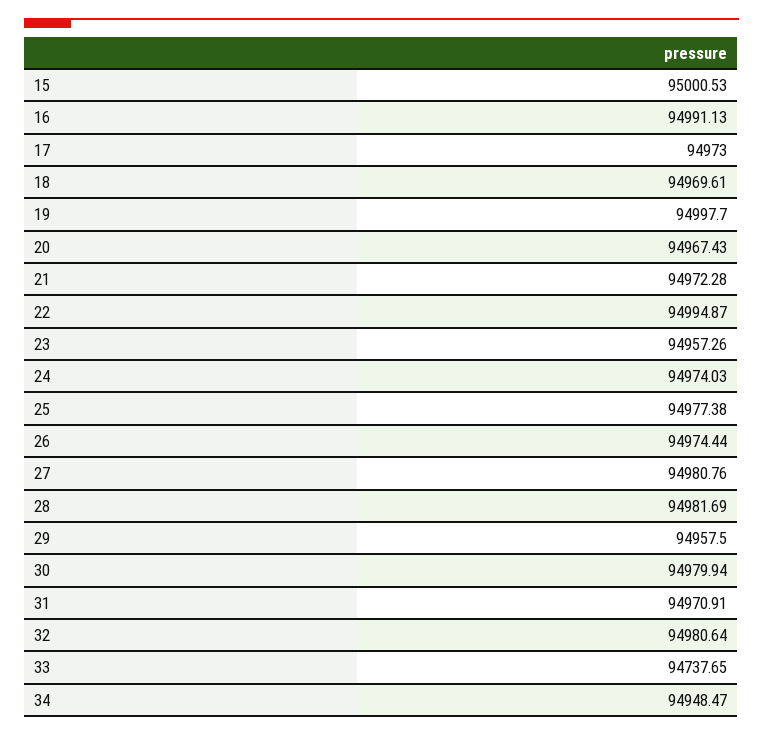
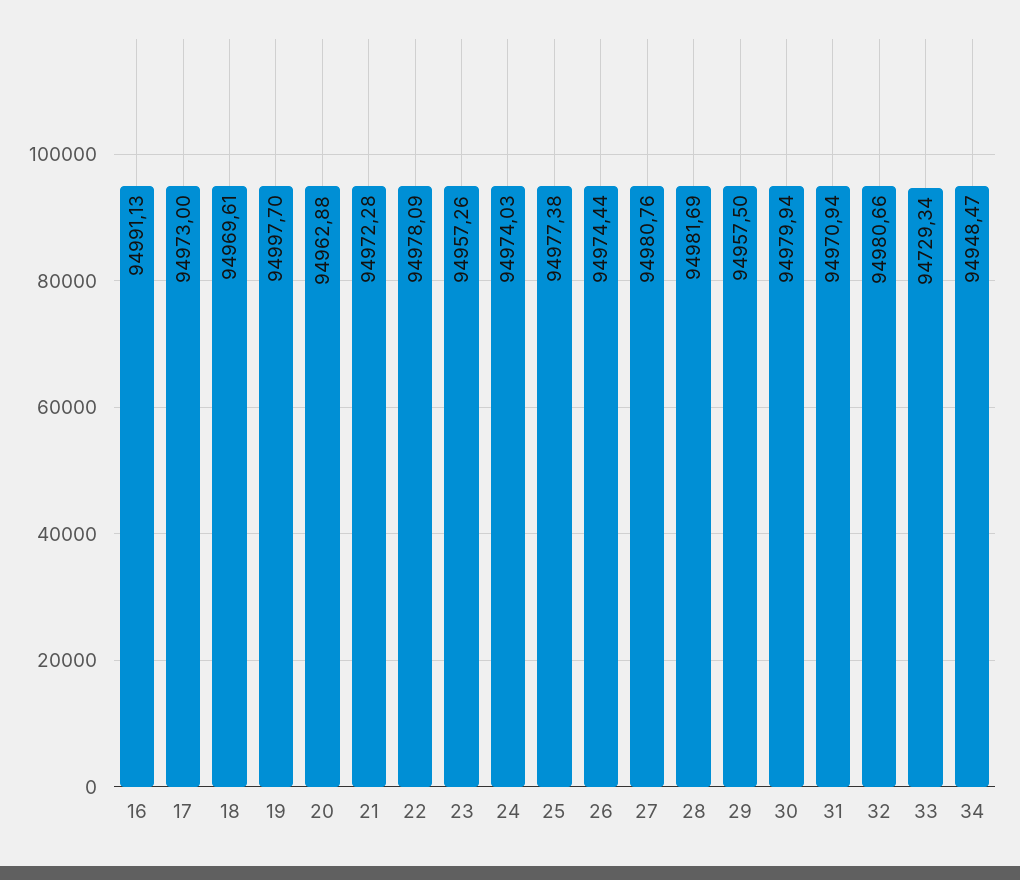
  {
-   "15": 95000.53,
    "16": 94991.13,
    "17": 94973,
    "18": 94969.61,
    "19": 94997.7,
-   "20": 94967.43,
+   "20": 94962.88,
    "21": 94972.28,
-   "22": 94994.87,
+   "22": 94978.09,
    "23": 94957.26,
    "24": 94974.03,
    "25": 94977.38,
    "26": 94974.44,
    "27": 94980.76,
    "28": 94981.69,
    "29": 94957.5,
    "30": 94979.94,
-   "31": 94970.91,
+   "31": 94970.94,
-   "32": 94980.64,
+   "32": 94980.66,
-   "33": 94737.65,
+   "33": 94729.34,
    "34": 94948.47
  }

